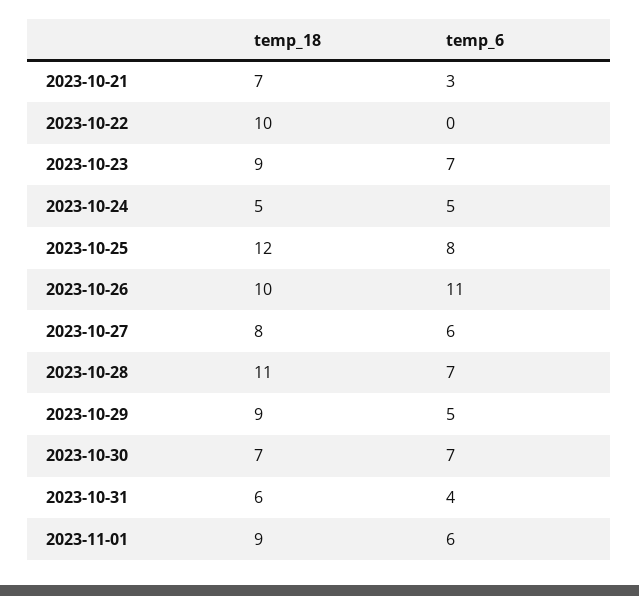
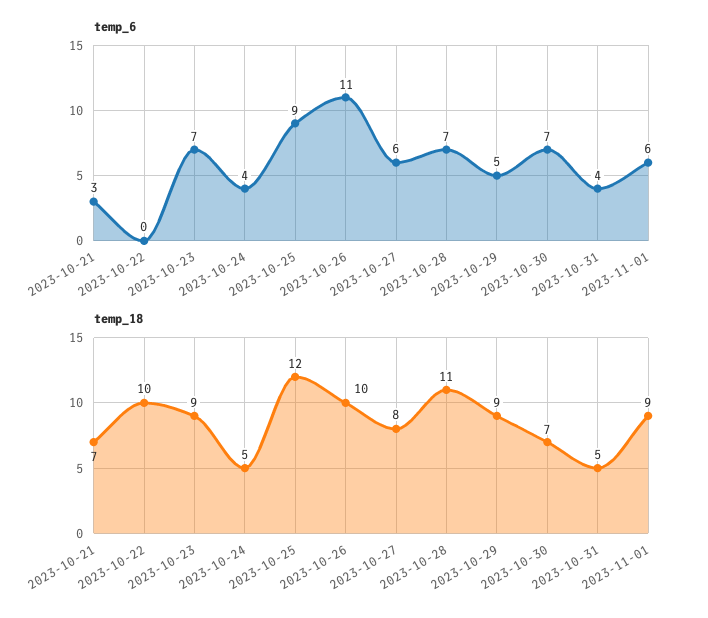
  {
    "temp_18": {
      "2023-10-21": 7,
      "2023-10-22": 10,
      "2023-10-23": 9,
      "2023-10-24": 5,
      "2023-10-25": 12,
      "2023-10-26": 10,
      "2023-10-27": 8,
      "2023-10-28": 11,
      "2023-10-29": 9,
      "2023-10-30": 7,
-     "2023-10-31": 6,
+     "2023-10-31": 5,
      "2023-11-01": 9
    },
    "temp_6": {
      "2023-10-21": 3,
      "2023-10-22": 0,
      "2023-10-23": 7,
-     "2023-10-24": 5,
+     "2023-10-24": 4,
-     "2023-10-25": 8,
+     "2023-10-25": 9,
      "2023-10-26": 11,
      "2023-10-27": 6,
      "2023-10-28": 7,
      "2023-10-29": 5,
      "2023-10-30": 7,
      "2023-10-31": 4,
      "2023-11-01": 6
    }
  }

